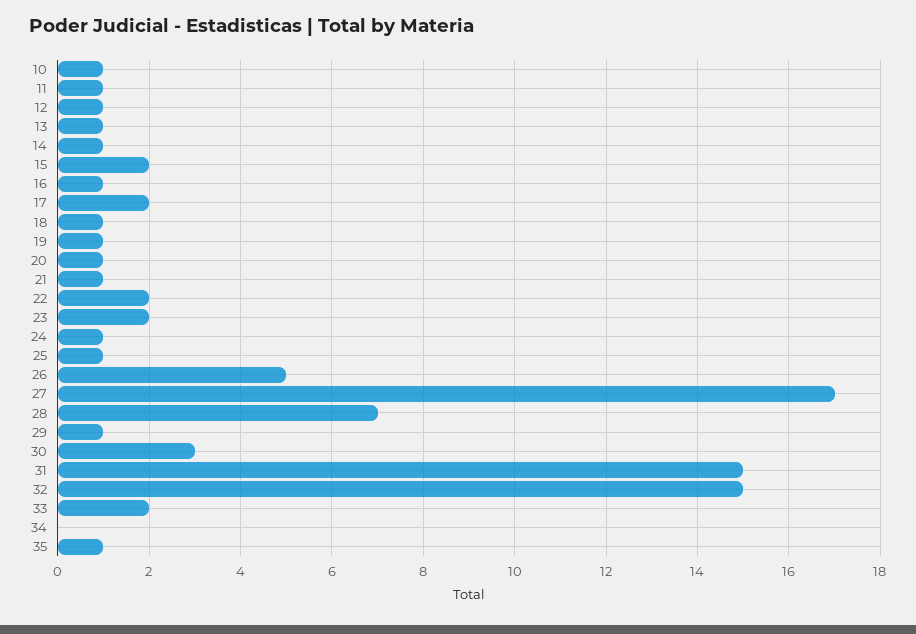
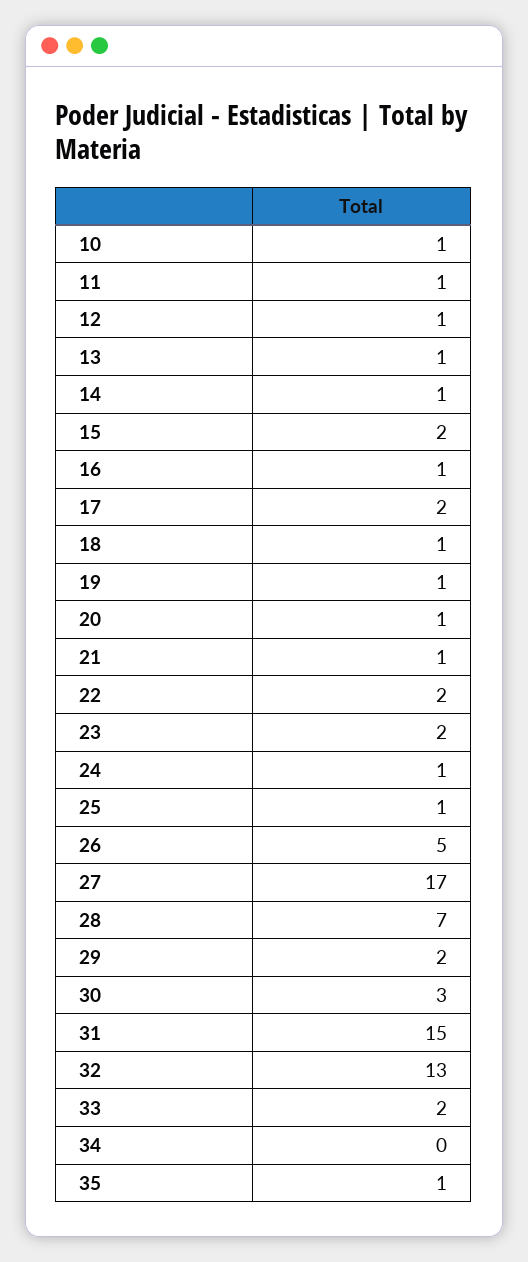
  {
    "10": 1,
    "11": 1,
    "12": 1,
    "13": 1,
    "14": 1,
    "15": 2,
    "16": 1,
    "17": 2,
    "18": 1,
    "19": 1,
    "20": 1,
    "21": 1,
    "22": 2,
    "23": 2,
    "24": 1,
    "25": 1,
    "26": 5,
    "27": 17,
    "28": 7,
-   "29": 1,
+   "29": 2,
    "30": 3,
    "31": 15,
-   "32": 15,
+   "32": 13,
    "33": 2,
    "34": 0,
    "35": 1
  }

